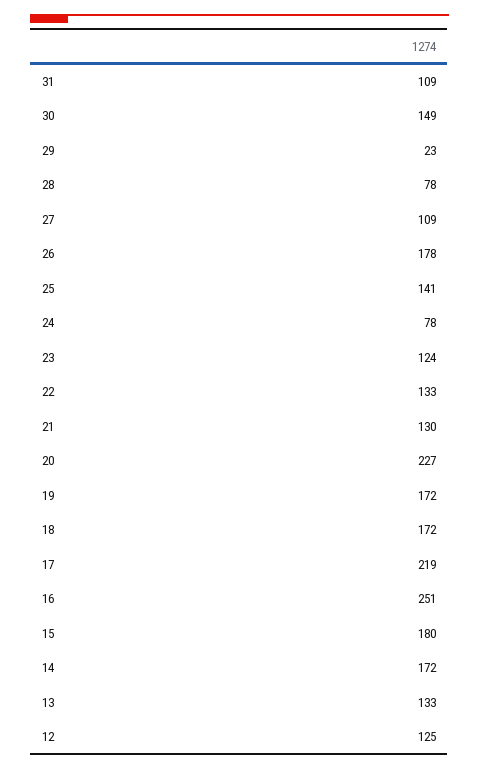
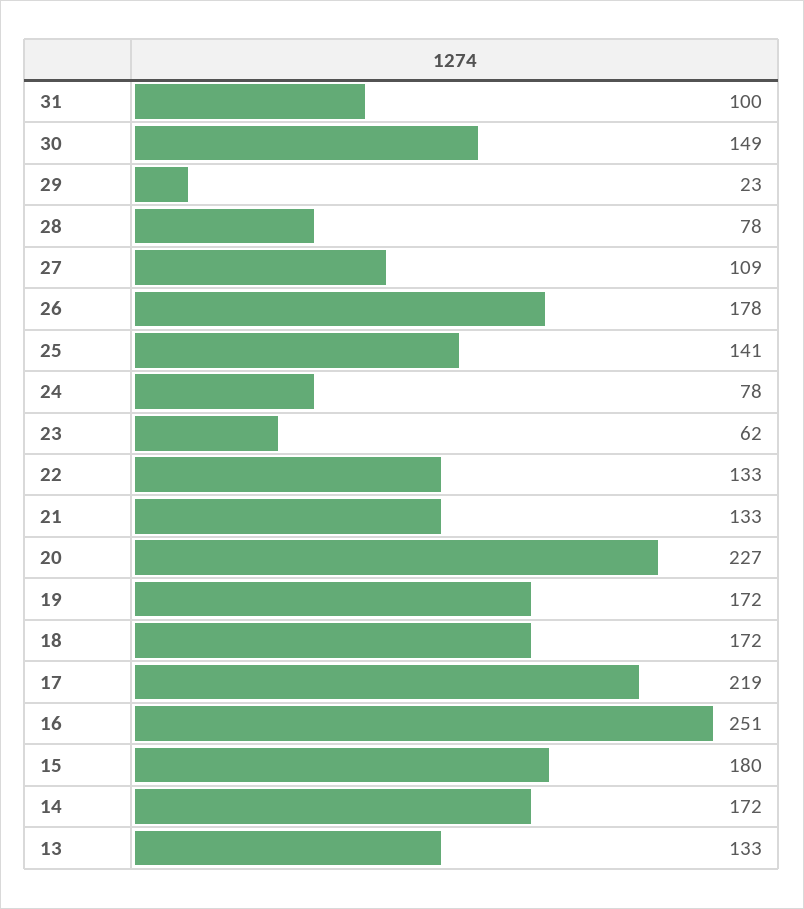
  {
-   "31": 109,
+   "31": 100,
    "30": 149,
    "29": 23,
    "28": 78,
    "27": 109,
    "26": 178,
    "25": 141,
    "24": 78,
-   "23": 124,
+   "23": 62,
    "22": 133,
-   "21": 130,
+   "21": 133,
    "20": 227,
    "19": 172,
    "18": 172,
    "17": 219,
    "16": 251,
    "15": 180,
    "14": 172,
-   "13": 133,
+   "13": 133
-   "12": 125
  }

